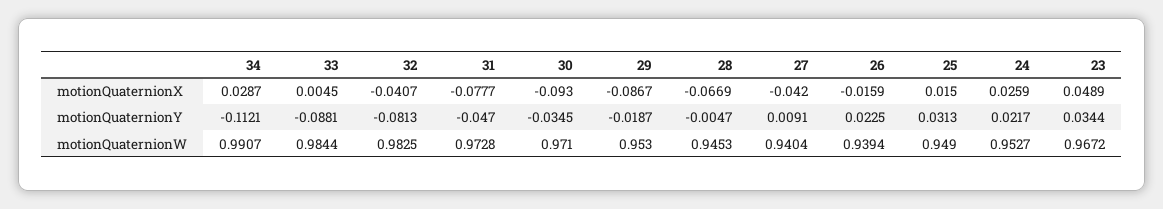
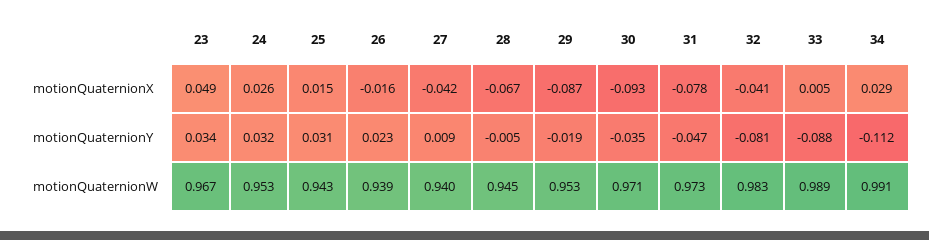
  {
    "34": {
      "motionQuaternionX": 0.0287,
      "motionQuaternionY": -0.1121,
      "motionQuaternionW": 0.9907
    },
    "33": {
      "motionQuaternionX": 0.0045,
      "motionQuaternionY": -0.0881,
-     "motionQuaternionW": 0.9844
+     "motionQuaternionW": 0.989
    },
    "32": {
      "motionQuaternionX": -0.0407,
      "motionQuaternionY": -0.0813,
      "motionQuaternionW": 0.9825
    },
    "31": {
      "motionQuaternionX": -0.0777,
      "motionQuaternionY": -0.047,
      "motionQuaternionW": 0.9728
    },
    "30": {
      "motionQuaternionX": -0.093,
      "motionQuaternionY": -0.0345,
      "motionQuaternionW": 0.971
    },
    "29": {
      "motionQuaternionX": -0.0867,
      "motionQuaternionY": -0.0187,
      "motionQuaternionW": 0.953
    },
    "28": {
      "motionQuaternionX": -0.0669,
      "motionQuaternionY": -0.0047,
      "motionQuaternionW": 0.9453
    },
    "27": {
      "motionQuaternionX": -0.042,
      "motionQuaternionY": 0.0091,
      "motionQuaternionW": 0.9404
    },
    "26": {
      "motionQuaternionX": -0.0159,
      "motionQuaternionY": 0.0225,
      "motionQuaternionW": 0.9394
    },
    "25": {
      "motionQuaternionX": 0.015,
      "motionQuaternionY": 0.0313,
-     "motionQuaternionW": 0.949
+     "motionQuaternionW": 0.943
    },
    "24": {
      "motionQuaternionX": 0.0259,
-     "motionQuaternionY": 0.0217,
+     "motionQuaternionY": 0.032,
      "motionQuaternionW": 0.9527
    },
    "23": {
      "motionQuaternionX": 0.0489,
      "motionQuaternionY": 0.0344,
      "motionQuaternionW": 0.9672
    }
  }

